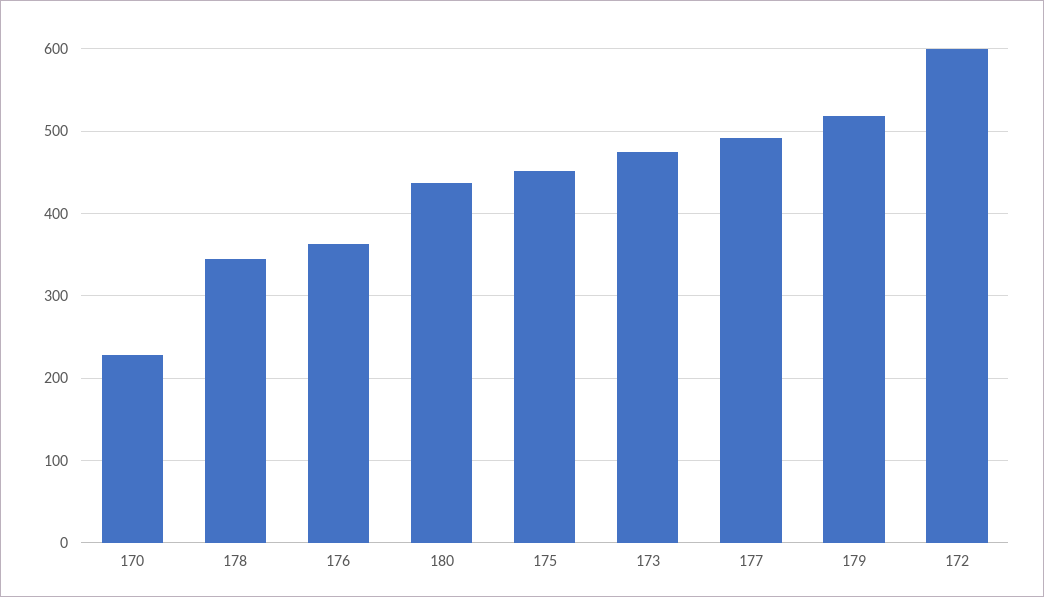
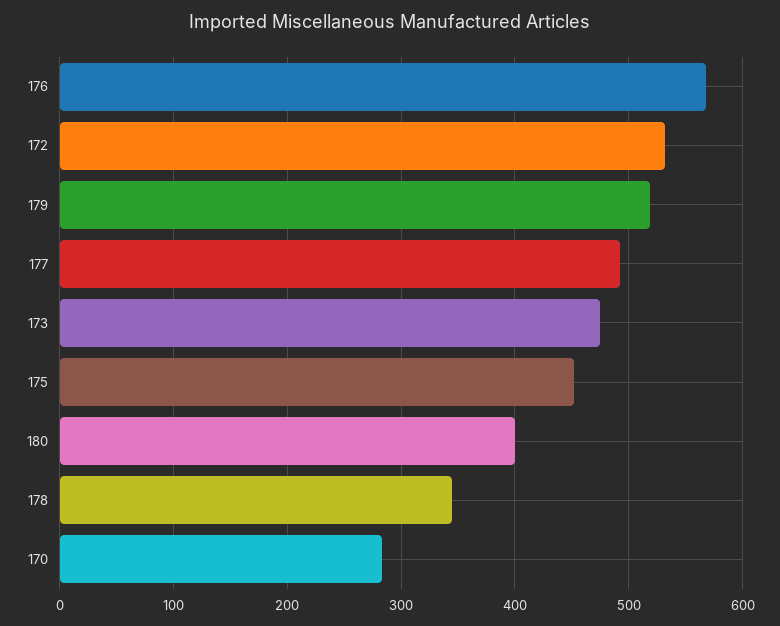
  {
-   "170": 230,
+   "170": 280,
    "178": 350,
-   "176": 360,
+   "176": 570,
-   "180": 440,
+   "180": 400,
    "175": 450,
    "173": 470,
    "177": 490,
    "179": 520,
-   "172": 600
+   "172": 530
  }

